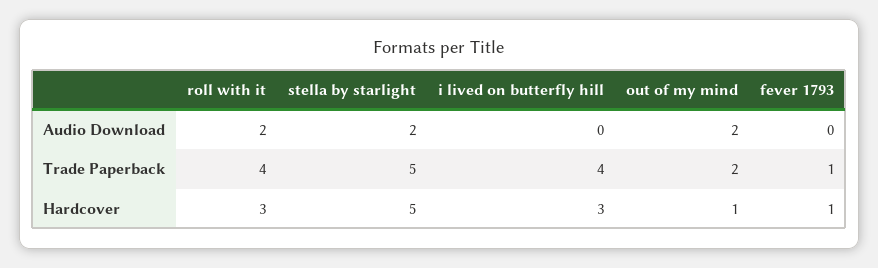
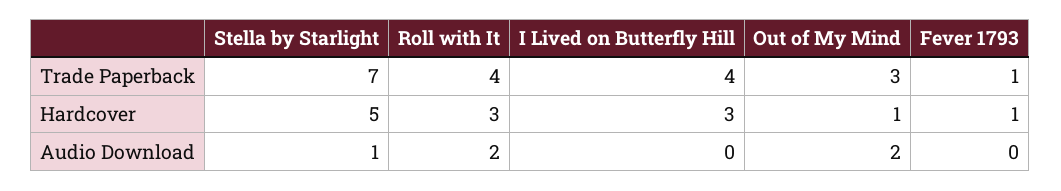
  {
    "roll with it": {
      "Audio Download": 2,
      "Trade Paperback": 4,
      "Hardcover": 3
    },
    "stella by starlight": {
-     "Audio Download": 2,
+     "Audio Download": 1,
-     "Trade Paperback": 5,
+     "Trade Paperback": 7,
      "Hardcover": 5
    },
    "i lived on butterfly hill": {
      "Audio Download": 0,
      "Trade Paperback": 4,
      "Hardcover": 3
    },
    "out of my mind": {
      "Audio Download": 2,
-     "Trade Paperback": 2,
+     "Trade Paperback": 3,
      "Hardcover": 1
    },
    "fever 1793": {
      "Audio Download": 0,
      "Trade Paperback": 1,
      "Hardcover": 1
    }
  }

